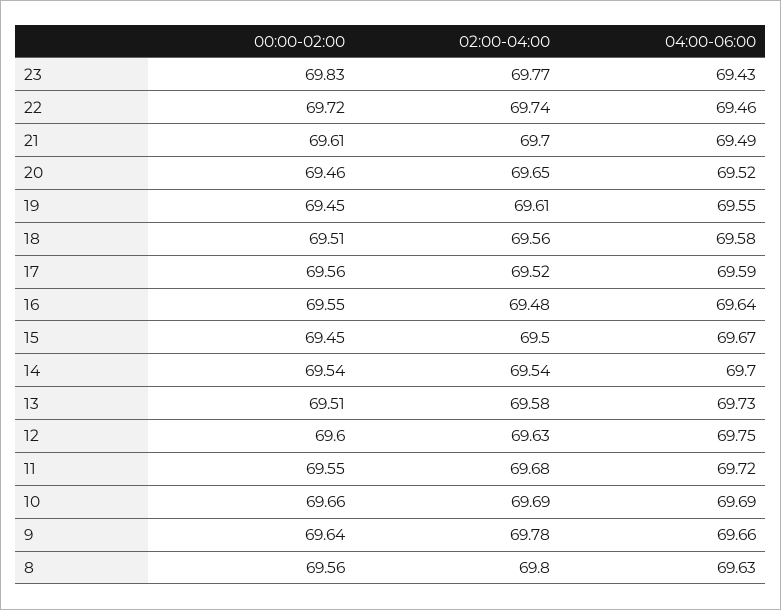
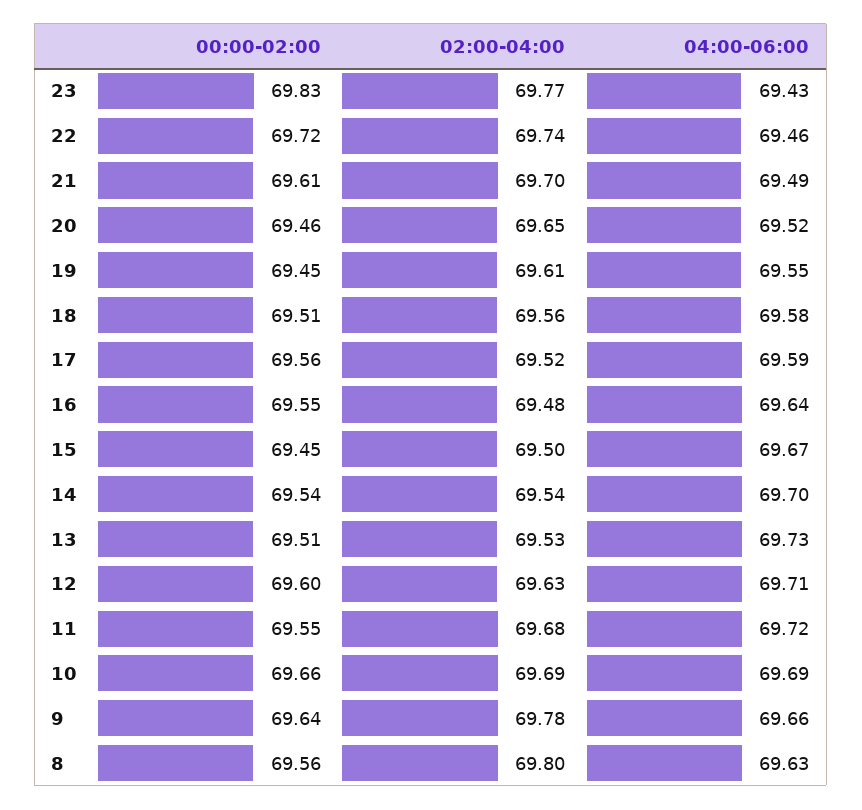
  {
    "00:00-02:00": {
      "23": 69.83,
      "22": 69.72,
      "21": 69.61,
      "20": 69.46,
      "19": 69.45,
      "18": 69.51,
      "17": 69.56,
      "16": 69.55,
      "15": 69.45,
      "14": 69.54,
      "13": 69.51,
      "12": 69.6,
      "11": 69.55,
      "10": 69.66,
      "9": 69.64,
      "8": 69.56
    },
    "02:00-04:00": {
      "23": 69.77,
      "22": 69.74,
      "21": 69.7,
      "20": 69.65,
      "19": 69.61,
      "18": 69.56,
      "17": 69.52,
      "16": 69.48,
      "15": 69.5,
      "14": 69.54,
-     "13": 69.58,
+     "13": 69.53,
      "12": 69.63,
      "11": 69.68,
      "10": 69.69,
      "9": 69.78,
      "8": 69.8
    },
    "04:00-06:00": {
      "23": 69.43,
      "22": 69.46,
      "21": 69.49,
      "20": 69.52,
      "19": 69.55,
      "18": 69.58,
      "17": 69.59,
      "16": 69.64,
      "15": 69.67,
      "14": 69.7,
      "13": 69.73,
-     "12": 69.75,
+     "12": 69.71,
      "11": 69.72,
      "10": 69.69,
      "9": 69.66,
      "8": 69.63
    }
  }

